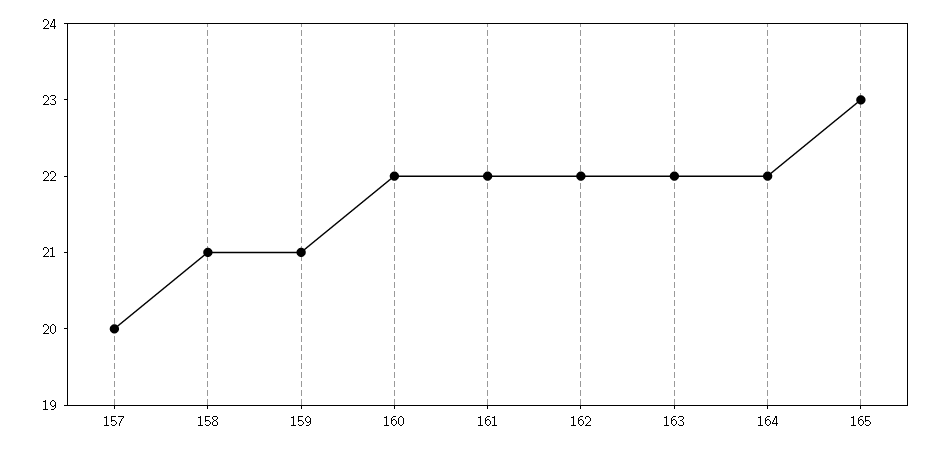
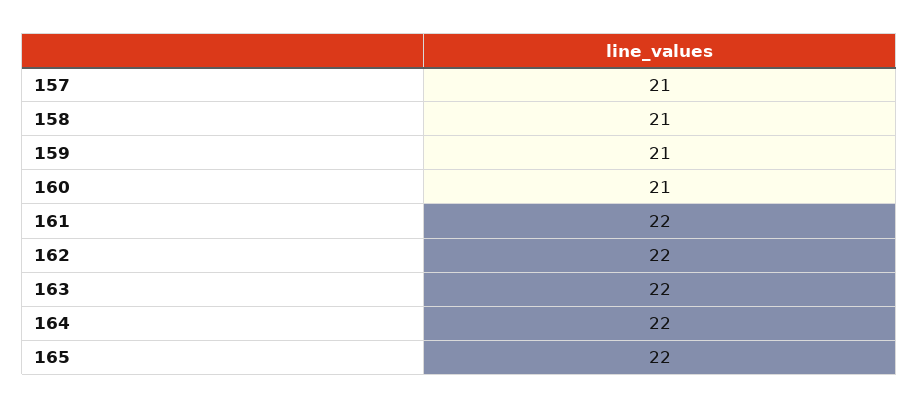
  {
-   "157": 20,
+   "157": 21,
    "158": 21,
    "159": 21,
-   "160": 22,
+   "160": 21,
    "161": 22,
    "162": 22,
    "163": 22,
    "164": 22,
-   "165": 23
+   "165": 22
  }

